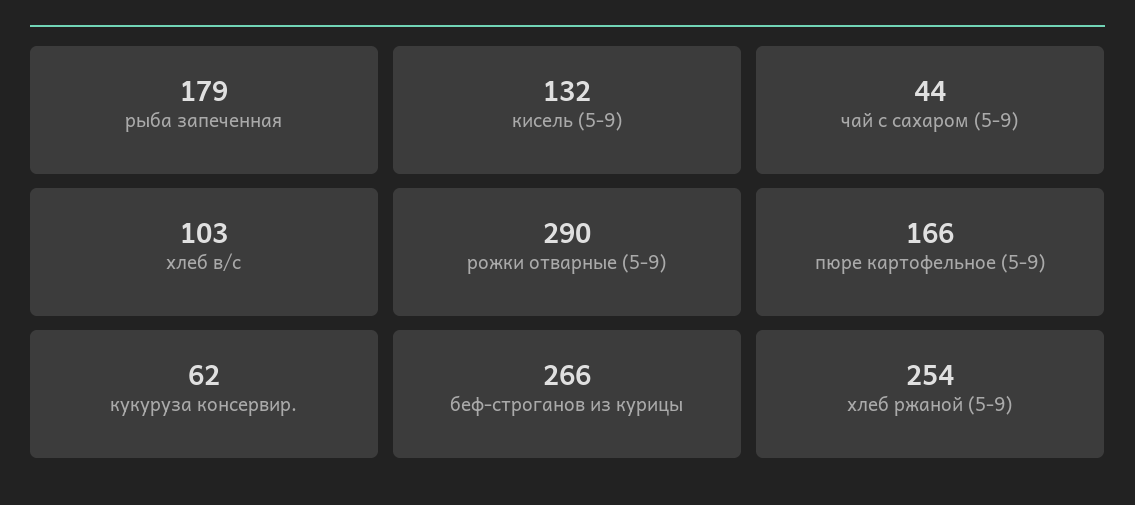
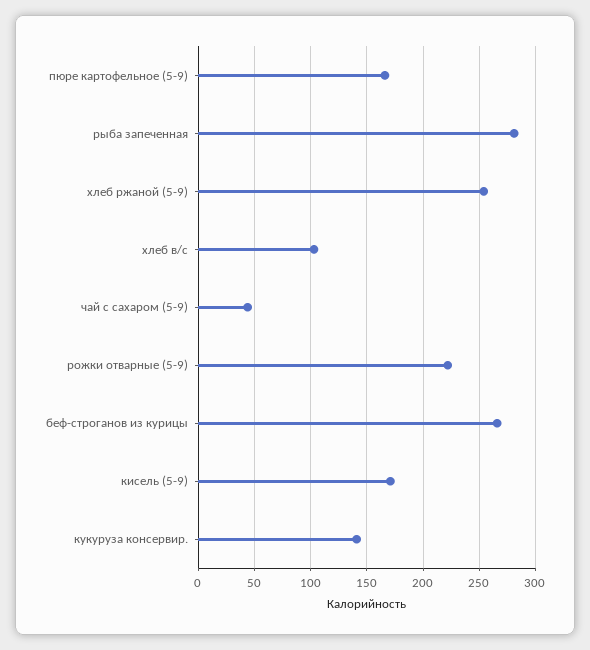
  {
-   "рыба запеченная": 179,
+   "рыба запеченная": 280,
-   "кисель (5-9)": 132,
+   "кисель (5-9)": 170,
    "чай с сахаром (5-9)": 44,
    "хлеб в/с": 103,
-   "рожки отварные (5-9)": 290,
+   "рожки отварные (5-9)": 220,
    "пюре картофельное (5-9)": 166,
-   "кукуруза консервир.": 62,
+   "кукуруза консервир.": 140,
    "беф-строганов из курицы": 266,
    "хлеб ржаной (5-9)": 254
  }

